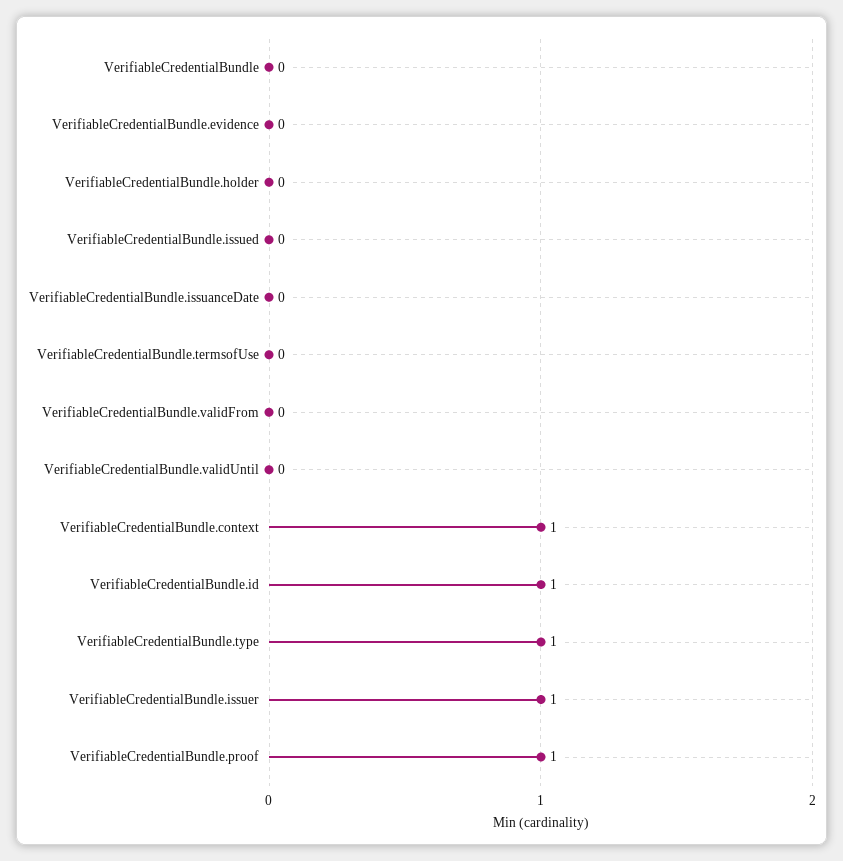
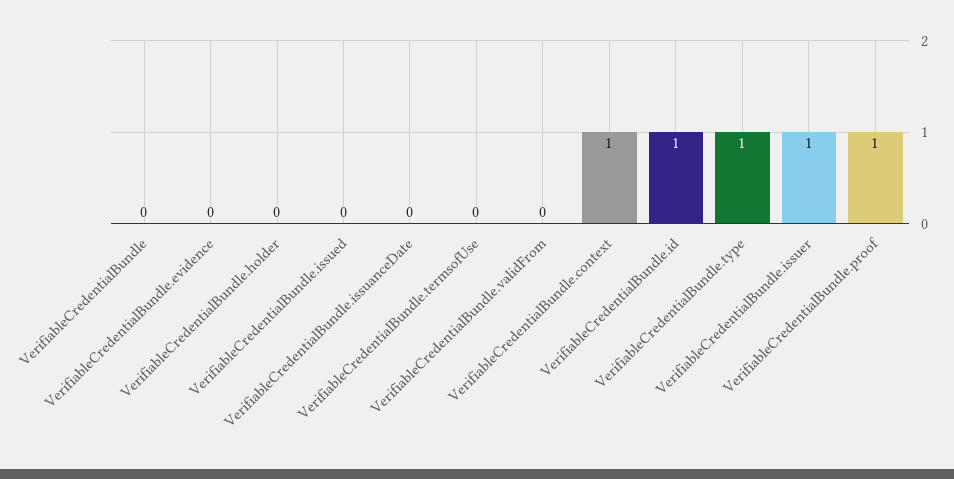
  {
    "VerifiableCredentialBundle": 0,
    "VerifiableCredentialBundle.evidence": 0,
    "VerifiableCredentialBundle.holder": 0,
    "VerifiableCredentialBundle.issued": 0,
    "VerifiableCredentialBundle.issuanceDate": 0,
    "VerifiableCredentialBundle.termsofUse": 0,
    "VerifiableCredentialBundle.validFrom": 0,
-   "VerifiableCredentialBundle.validUntil": 0,
    "VerifiableCredentialBundle.context": 1,
    "VerifiableCredentialBundle.id": 1,
    "VerifiableCredentialBundle.type": 1,
    "VerifiableCredentialBundle.issuer": 1,
    "VerifiableCredentialBundle.proof": 1
  }

